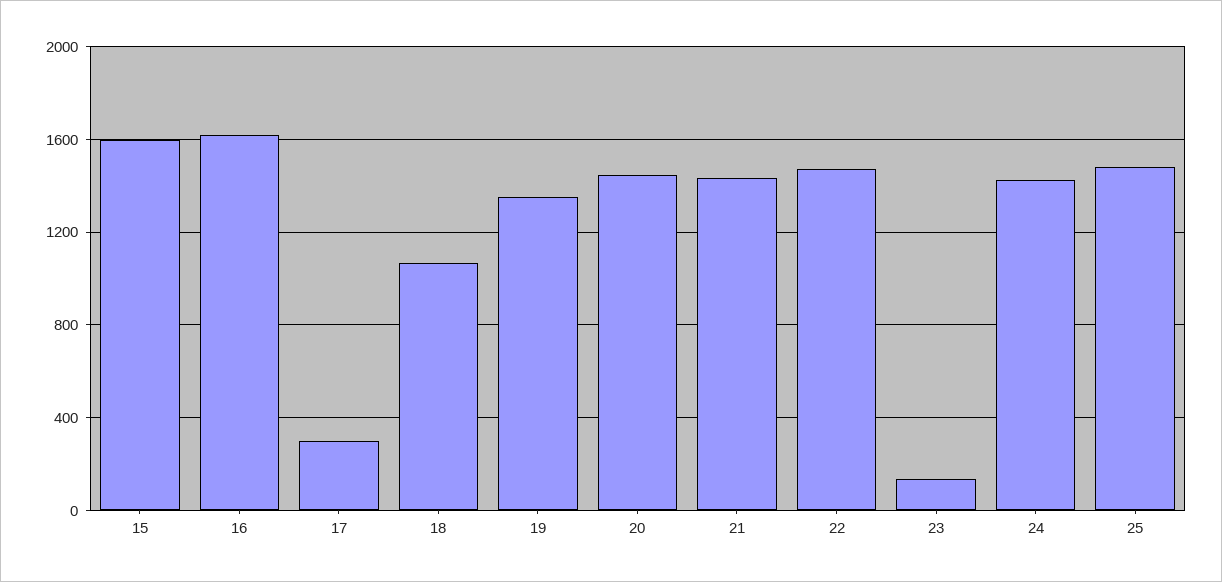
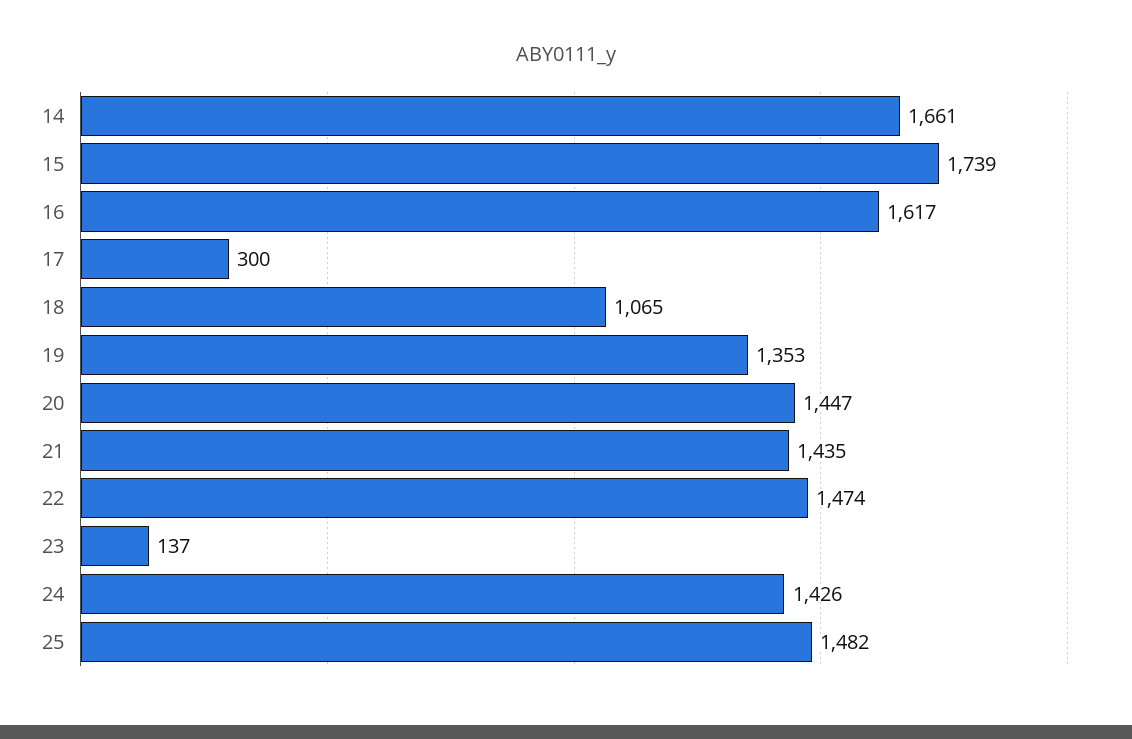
  {
-   "15": 1600,
+   "15": 1739,
    "16": 1617,
    "17": 300,
    "18": 1065,
    "19": 1353,
    "20": 1447,
    "21": 1435,
    "22": 1474,
    "23": 137,
    "24": 1426,
-   "25": 1482
+   "25": 1482,
+   "14": 1661
  }

